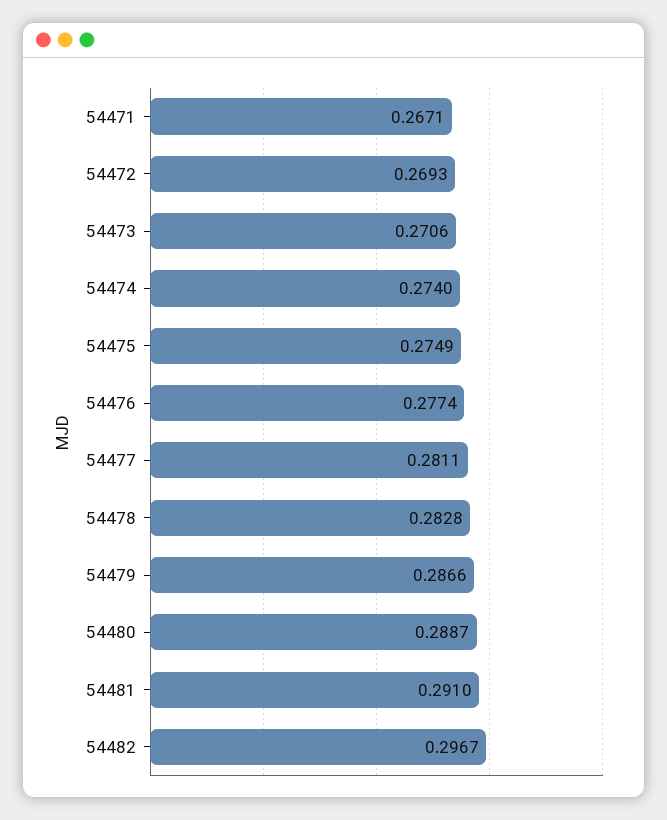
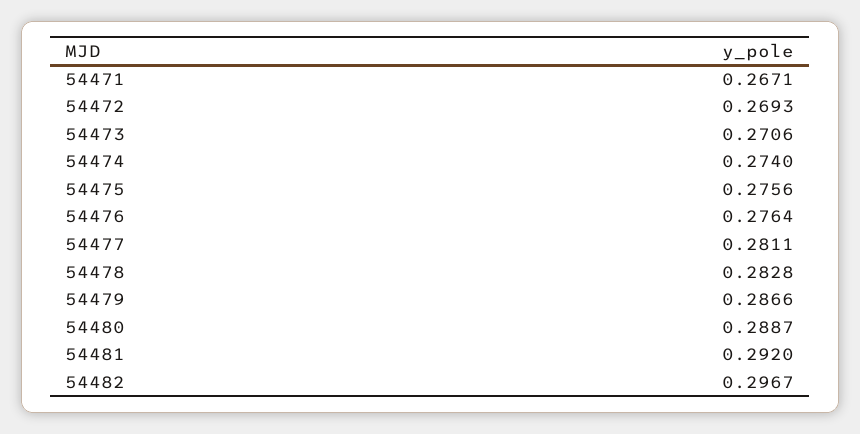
  {
    "54471": 0.2671,
    "54472": 0.2693,
    "54473": 0.2706,
    "54474": 0.274,
-   "54475": 0.2749,
+   "54475": 0.2756,
-   "54476": 0.2774,
+   "54476": 0.2764,
    "54477": 0.2811,
    "54478": 0.2828,
    "54479": 0.2866,
    "54480": 0.2887,
-   "54481": 0.291,
+   "54481": 0.292,
    "54482": 0.2967
  }

